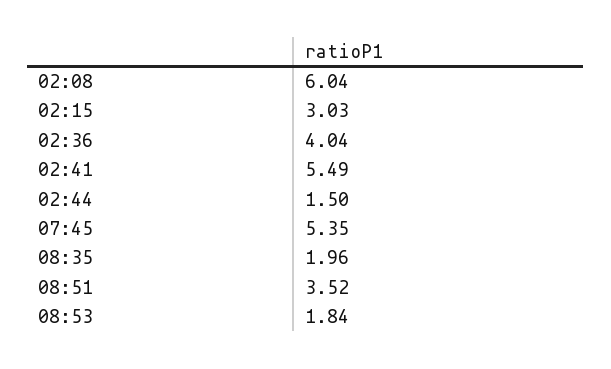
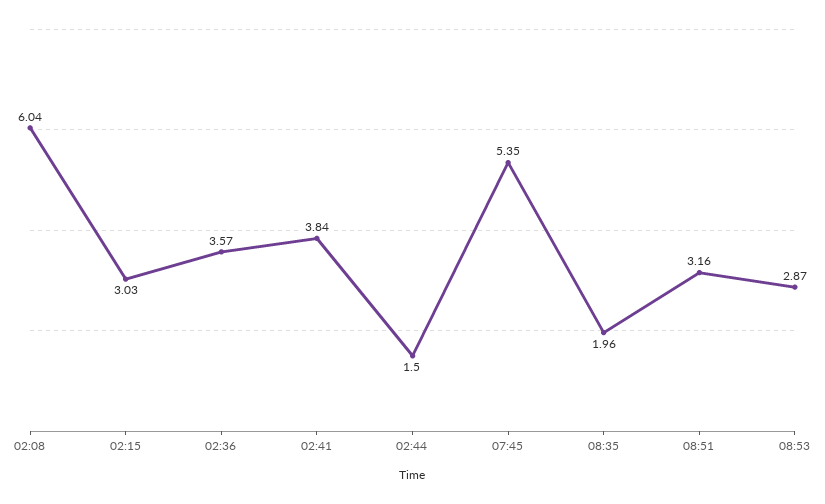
  {
    "02:08": 6.04,
    "02:15": 3.03,
-   "02:36": 4.04,
+   "02:36": 3.57,
-   "02:41": 5.49,
+   "02:41": 3.84,
    "02:44": 1.5,
    "07:45": 5.35,
    "08:35": 1.96,
-   "08:51": 3.52,
+   "08:51": 3.16,
-   "08:53": 1.84
+   "08:53": 2.87
  }

